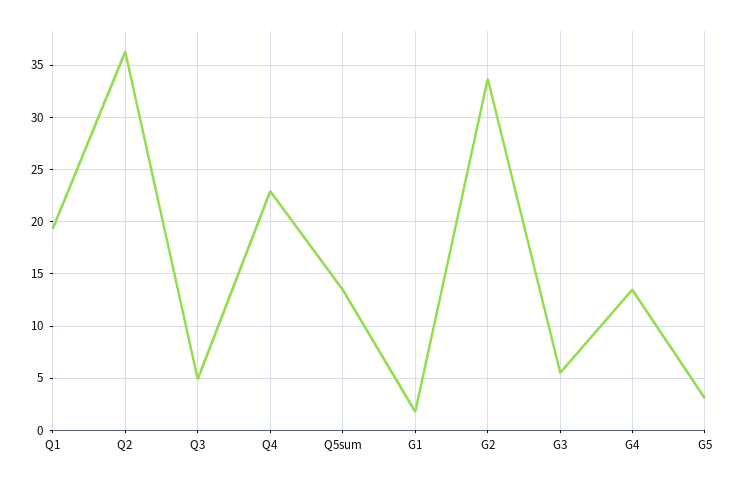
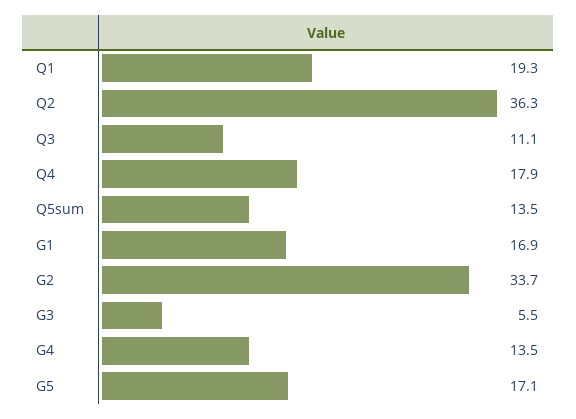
  {
    "Q1": 19.3,
    "Q2": 36.3,
-   "Q3": 5,
+   "Q3": 11.1,
-   "Q4": 23,
+   "Q4": 17.9,
    "Q5sum": 13.5,
-   "G1": 2,
+   "G1": 16.9,
    "G2": 33.7,
    "G3": 5.5,
    "G4": 13.5,
-   "G5": 3
+   "G5": 17.1
  }

